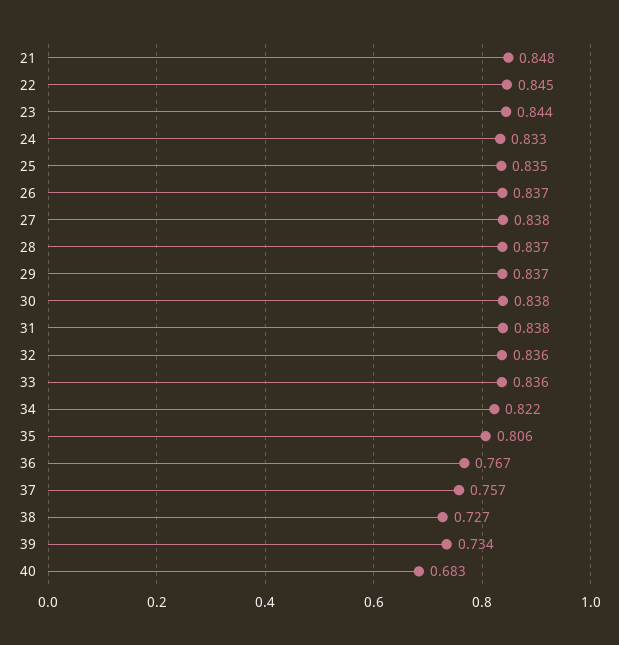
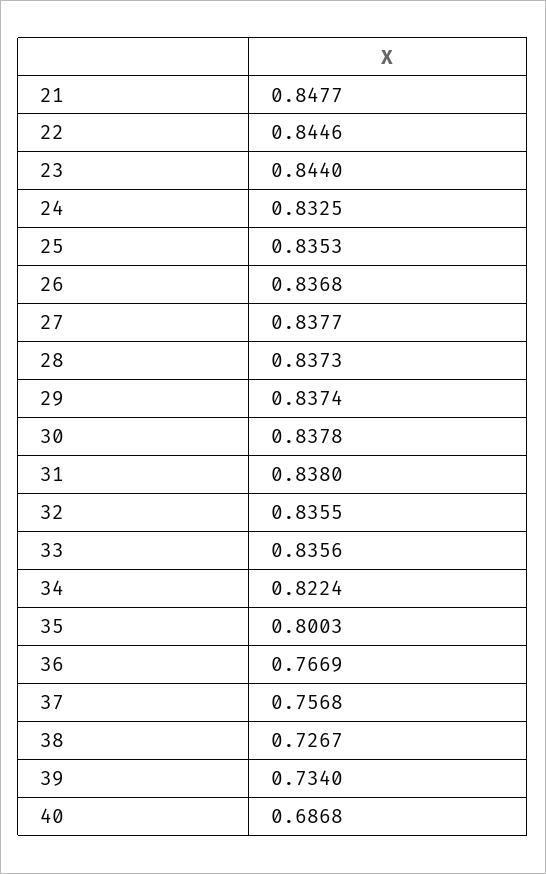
  {
    "21": 0.8477,
    "22": 0.8446,
    "23": 0.844,
    "24": 0.8325,
    "25": 0.8353,
    "26": 0.8368,
    "27": 0.8377,
    "28": 0.8373,
    "29": 0.8374,
    "30": 0.8378,
    "31": 0.838,
    "32": 0.8355,
    "33": 0.8356,
    "34": 0.8224,
-   "35": 0.806,
+   "35": 0.8003,
    "36": 0.7669,
    "37": 0.7568,
    "38": 0.7267,
    "39": 0.734,
-   "40": 0.683
+   "40": 0.6868
  }

